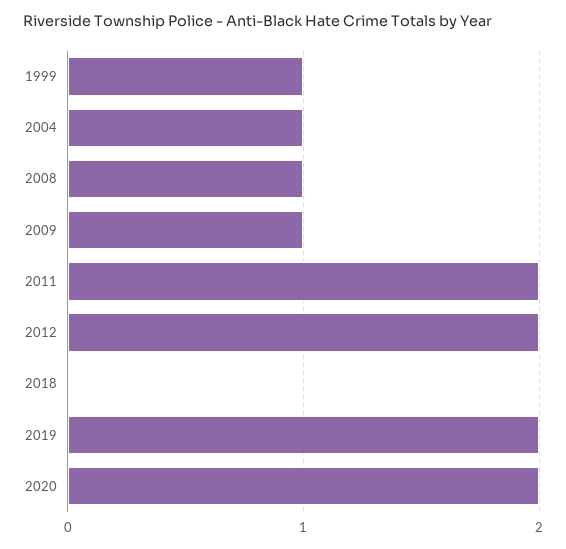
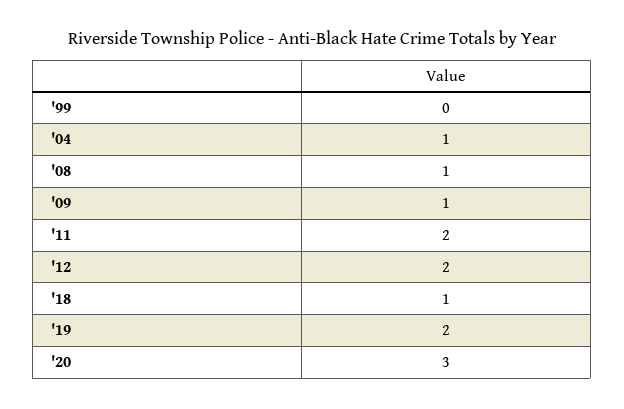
  {
-   "1999": 1,
+   "1999": 0,
    "2004": 1,
    "2008": 1,
    "2009": 1,
    "2011": 2,
    "2012": 2,
-   "2018": 0,
+   "2018": 1,
    "2019": 2,
-   "2020": 2
+   "2020": 3
  }

